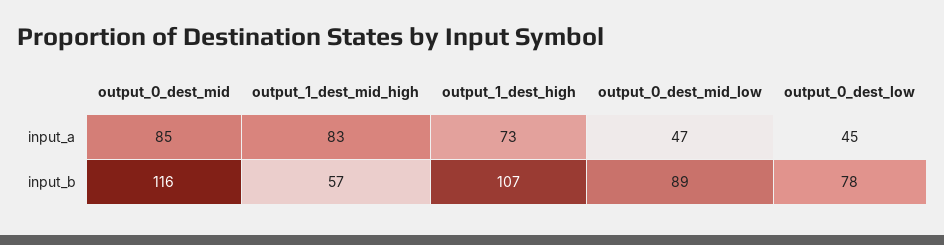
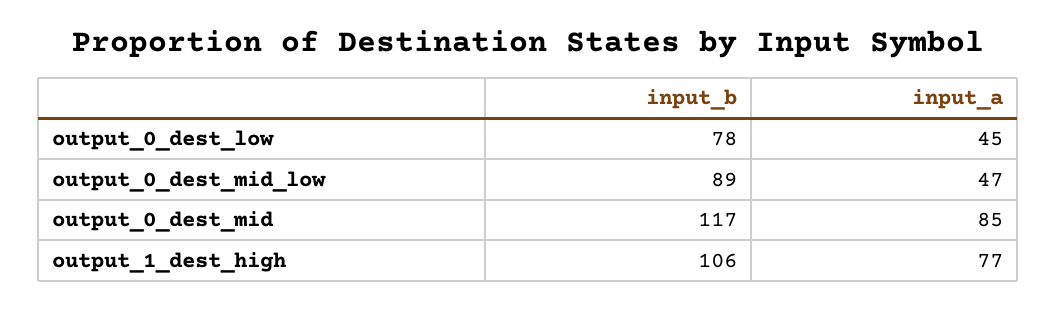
  {
    "output_0_dest_mid": {
      "input_a": 85,
-     "input_b": 116
+     "input_b": 117
    },
-   "output_1_dest_mid_high": {
-     "input_a": 83,
-     "input_b": 57
-   },
    "output_1_dest_high": {
-     "input_a": 73,
+     "input_a": 77,
-     "input_b": 107
+     "input_b": 106
    },
    "output_0_dest_mid_low": {
      "input_a": 47,
      "input_b": 89
    },
    "output_0_dest_low": {
      "input_a": 45,
      "input_b": 78
    }
  }

